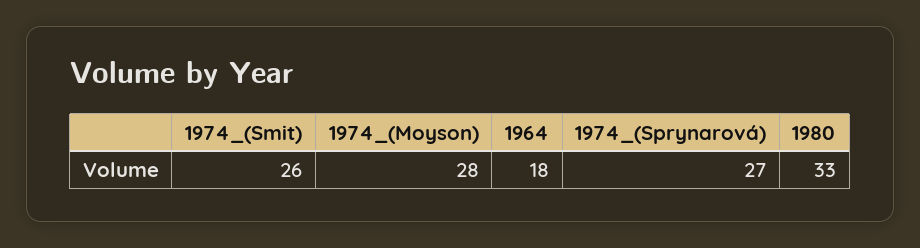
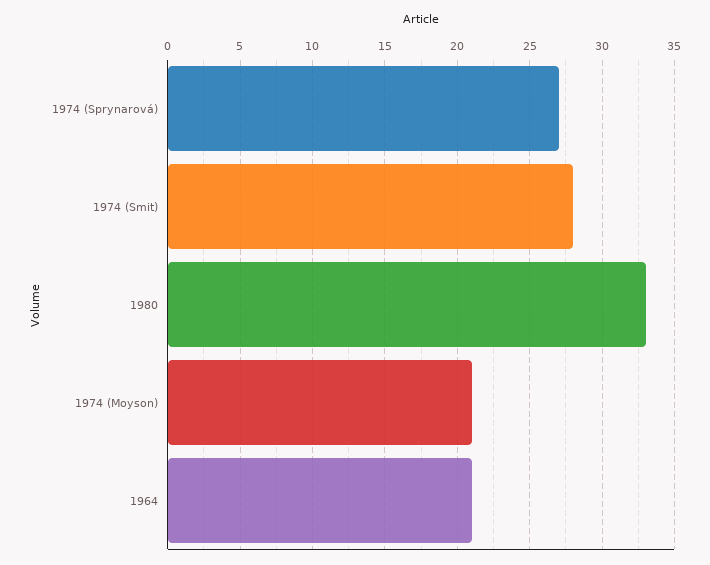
  {
-   "1974_(Smit)": 26,
+   "1974_(Smit)": 28,
-   "1974_(Moyson)": 28,
+   "1974_(Moyson)": 21,
-   "1964": 18,
+   "1964": 21,
    "1974_(Sprynarová)": 27,
    "1980": 33
  }

